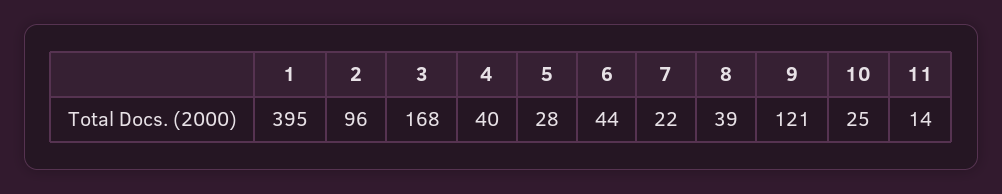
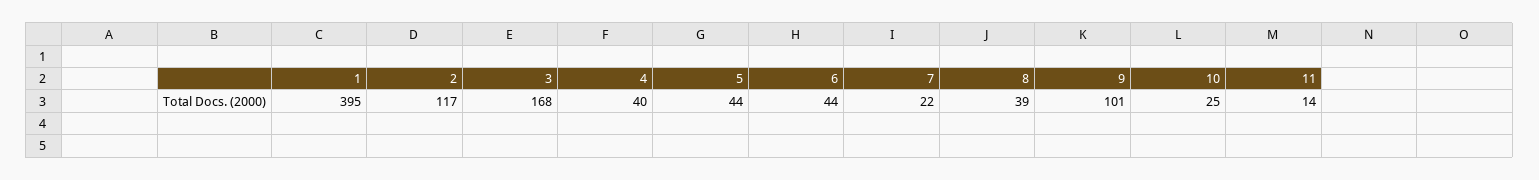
  {
    "1": 395,
-   "2": 96,
+   "2": 117,
    "3": 168,
    "4": 40,
-   "5": 28,
+   "5": 44,
    "6": 44,
    "7": 22,
    "8": 39,
-   "9": 121,
+   "9": 101,
    "10": 25,
    "11": 14
  }

